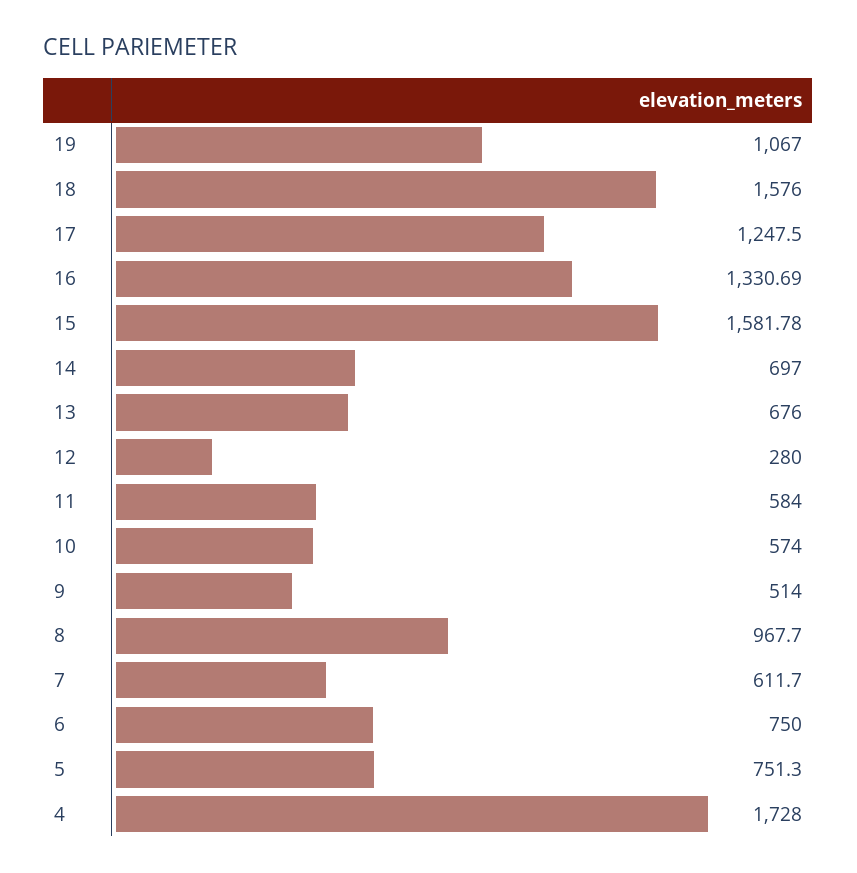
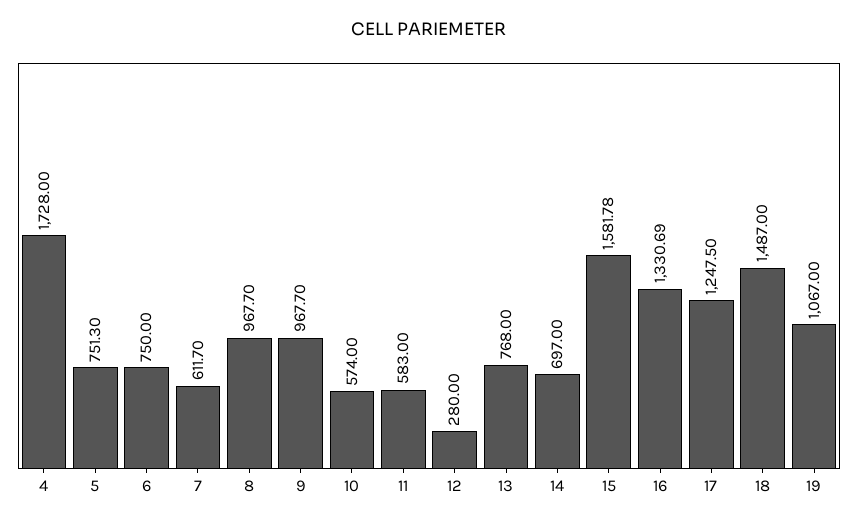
  {
    "19": 1067,
-   "18": 1576,
+   "18": 1487,
    "17": 1247.5,
    "16": 1330.69,
    "15": 1581.78,
    "14": 697,
-   "13": 676,
+   "13": 768,
    "12": 280,
-   "11": 584,
+   "11": 583,
    "10": 574,
-   "9": 514,
+   "9": 967.7,
    "8": 967.7,
    "7": 611.7,
    "6": 750,
    "5": 751.3,
    "4": 1728
  }

